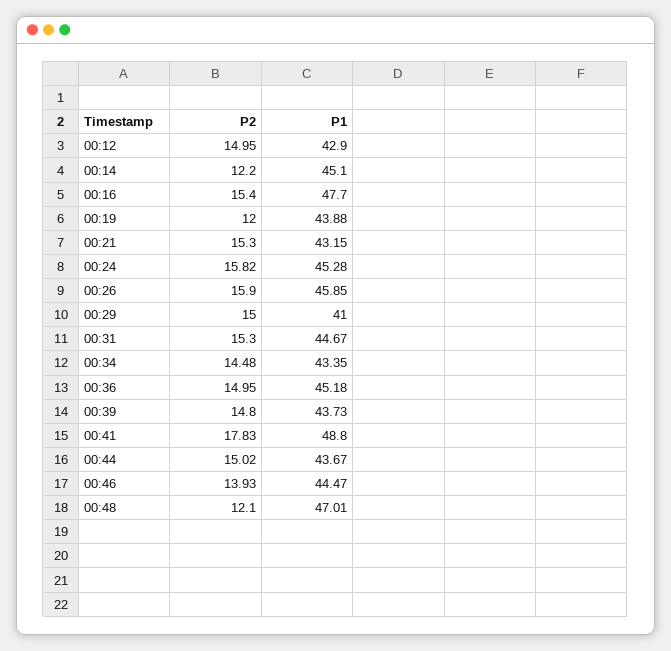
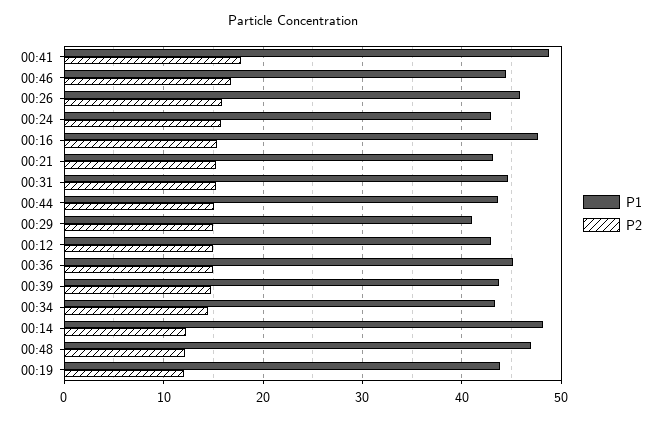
  {
    "P2": {
      "00:12": 14.95,
      "00:14": 12.2,
      "00:16": 15.4,
      "00:19": 12,
      "00:21": 15.3,
      "00:24": 15.82,
      "00:26": 15.9,
      "00:29": 15,
      "00:31": 15.3,
      "00:34": 14.48,
      "00:36": 14.95,
      "00:39": 14.8,
      "00:41": 17.83,
      "00:44": 15.02,
-     "00:46": 13.93,
+     "00:46": 17,
      "00:48": 12.1
    },
    "P1": {
      "00:12": 42.9,
-     "00:14": 45.1,
+     "00:14": 48,
      "00:16": 47.7,
      "00:19": 43.88,
      "00:21": 43.15,
-     "00:24": 45.28,
+     "00:24": 43,
      "00:26": 45.85,
      "00:29": 41,
      "00:31": 44.67,
      "00:34": 43.35,
      "00:36": 45.18,
      "00:39": 43.73,
      "00:41": 48.8,
      "00:44": 43.67,
      "00:46": 44.47,
      "00:48": 47.01
    }
  }

